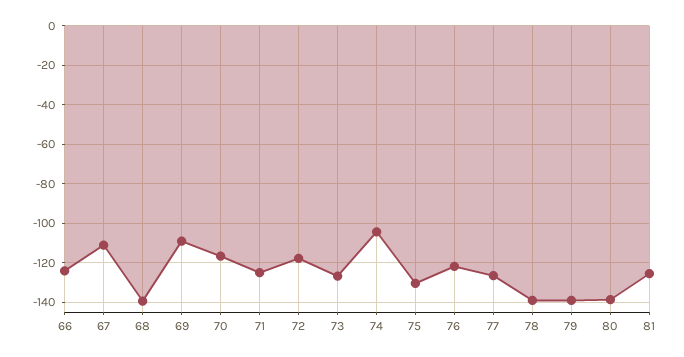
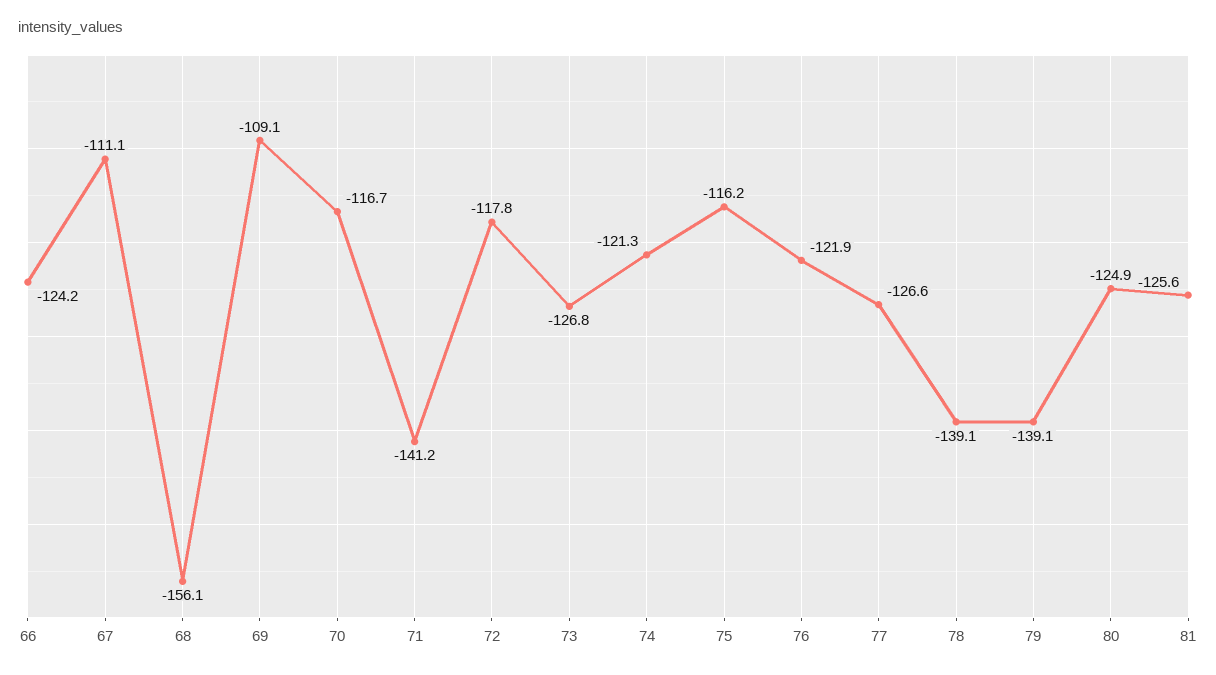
  {
    "66": -124.2,
    "67": -111.1,
-   "68": -140,
+   "68": -156.1,
    "69": -109.1,
    "70": -116.7,
-   "71": -125,
+   "71": -141.2,
    "72": -117.8,
    "73": -126.8,
-   "74": -105,
+   "74": -121.3,
-   "75": -130,
+   "75": -116.2,
    "76": -121.9,
    "77": -126.6,
    "78": -139.1,
    "79": -139.1,
-   "80": -140,
+   "80": -124.9,
    "81": -125.6
  }

